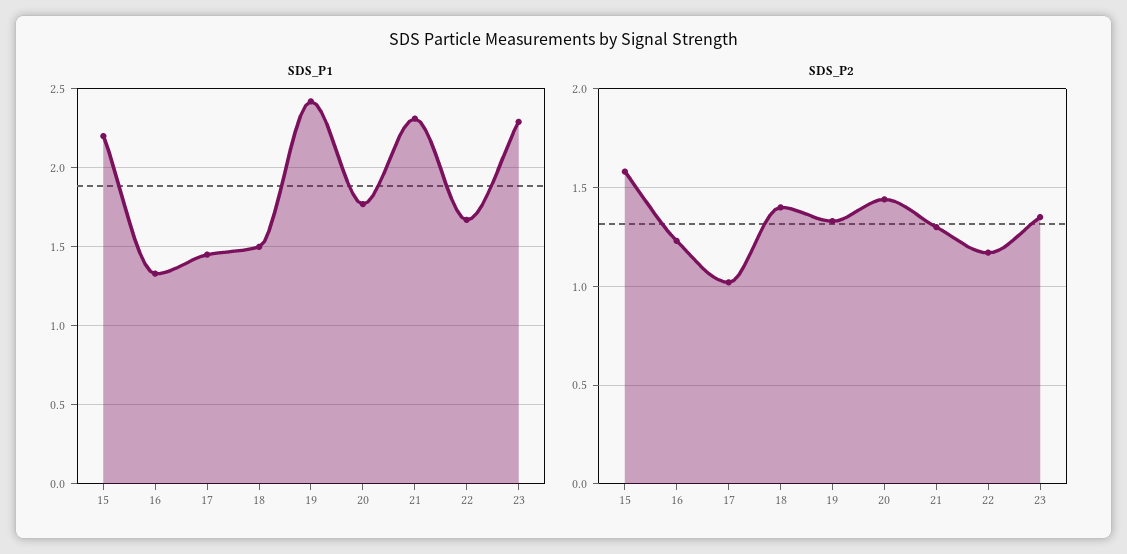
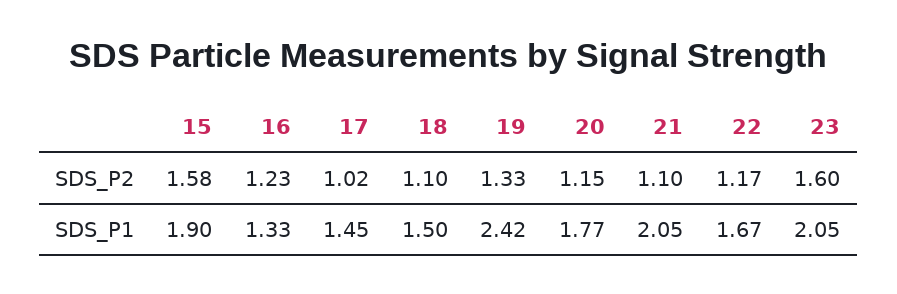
  {
    "SDS_P1": {
-     "15": 2.2,
+     "15": 1.9,
      "16": 1.33,
      "17": 1.45,
      "18": 1.5,
      "19": 2.42,
      "20": 1.77,
-     "21": 2.3,
+     "21": 2.05,
      "22": 1.67,
-     "23": 2.3
+     "23": 2.05
    },
    "SDS_P2": {
      "15": 1.58,
      "16": 1.23,
      "17": 1.02,
-     "18": 1.4,
+     "18": 1.1,
      "19": 1.33,
-     "20": 1.45,
+     "20": 1.15,
-     "21": 1.3,
+     "21": 1.1,
      "22": 1.17,
-     "23": 1.35
+     "23": 1.6
    }
  }

